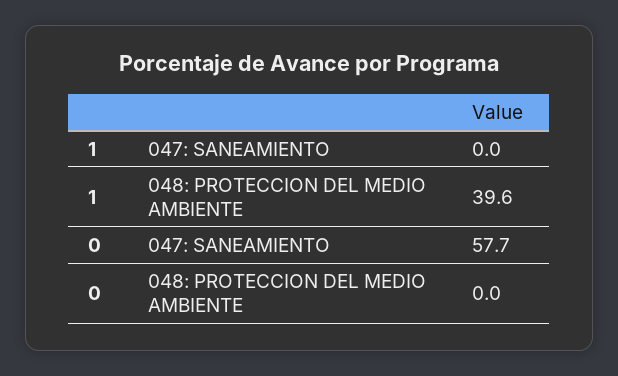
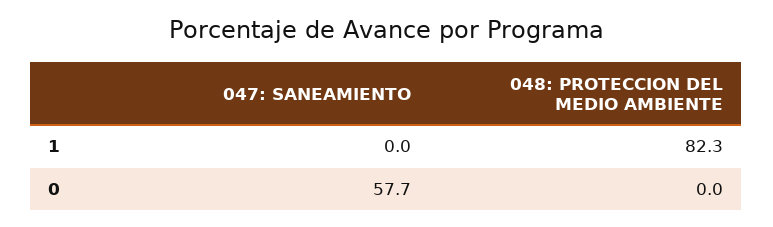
  {
    "1": {
      "047: SANEAMIENTO": 0,
-     "048: PROTECCION DEL MEDIO AMBIENTE": 39.6
+     "048: PROTECCION DEL MEDIO AMBIENTE": 82.3
    },
    "0": {
      "047: SANEAMIENTO": 57.7,
      "048: PROTECCION DEL MEDIO AMBIENTE": 0
    }
  }

